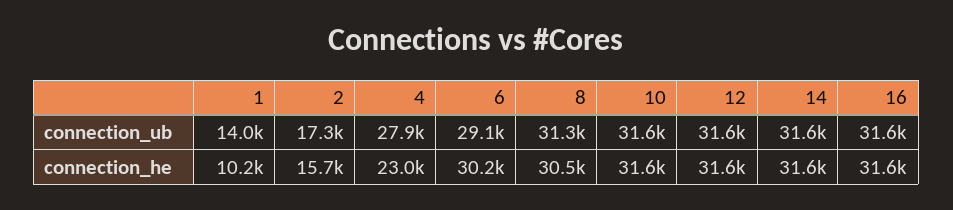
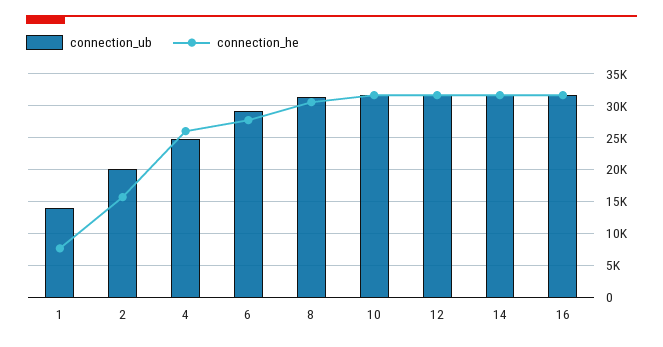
  {
    "connection_ub": {
      "1": 14000,
-     "2": 17300,
+     "2": 20000,
-     "4": 27900,
+     "4": 25000,
      "6": 29100,
      "8": 31300,
      "10": 31600,
      "12": 31600,
      "14": 31600,
      "16": 31600
    },
    "connection_he": {
-     "1": 10200,
+     "1": 8000,
      "2": 15700,
-     "4": 23000,
+     "4": 26000,
-     "6": 30200,
+     "6": 28000,
      "8": 30500,
      "10": 31600,
      "12": 31600,
      "14": 31600,
      "16": 31600
    }
  }

